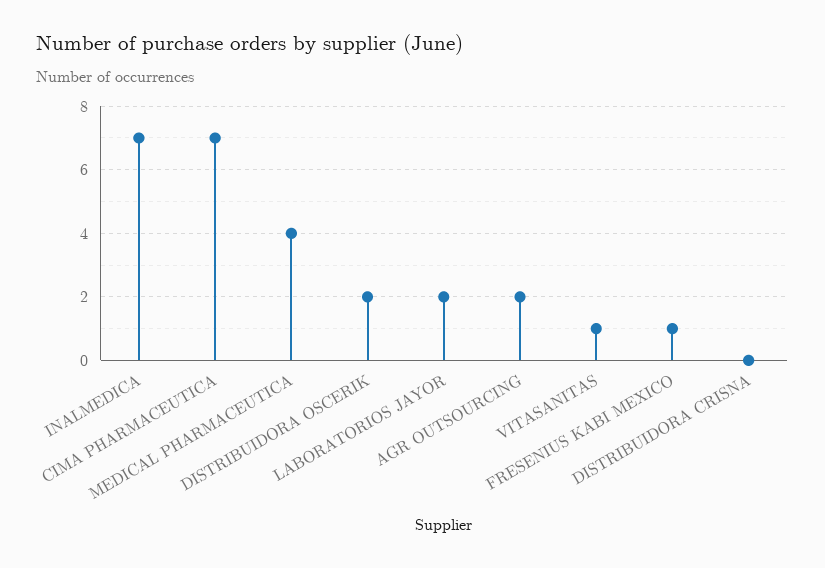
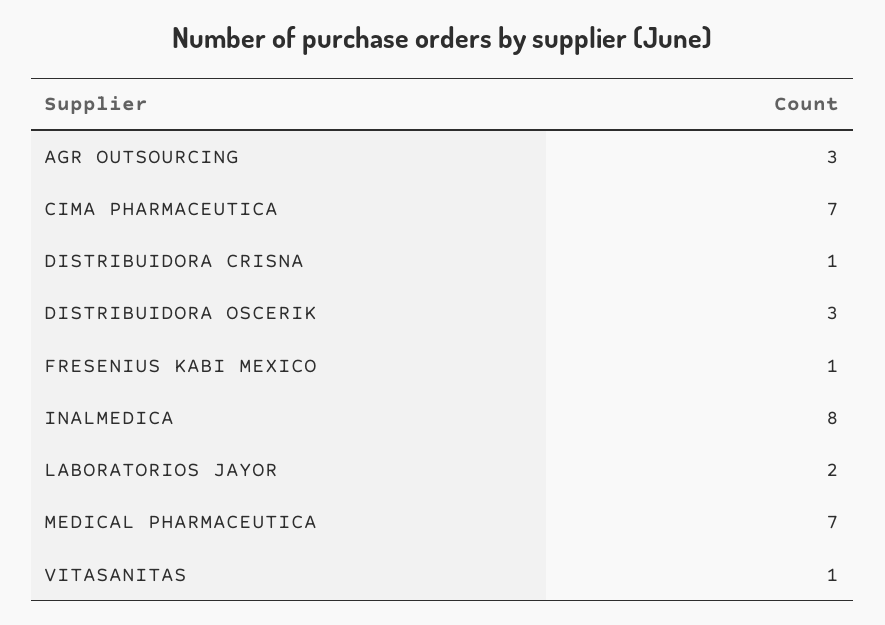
  {
-   "INALMEDICA": 7,
+   "INALMEDICA": 8,
    "CIMA PHARMACEUTICA": 7,
-   "MEDICAL PHARMACEUTICA": 4,
+   "MEDICAL PHARMACEUTICA": 7,
-   "DISTRIBUIDORA OSCERIK": 2,
+   "DISTRIBUIDORA OSCERIK": 3,
    "LABORATORIOS JAYOR": 2,
-   "AGR OUTSOURCING": 2,
+   "AGR OUTSOURCING": 3,
    "VITASANITAS": 1,
    "FRESENIUS KABI MEXICO": 1,
-   "DISTRIBUIDORA CRISNA": 0
+   "DISTRIBUIDORA CRISNA": 1
  }

